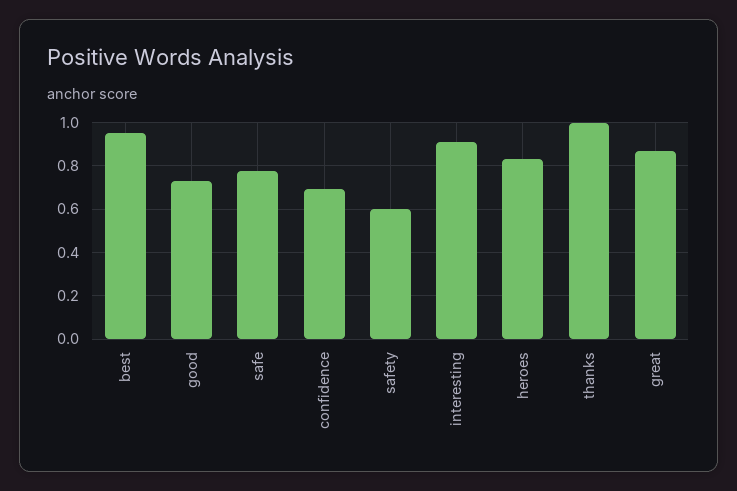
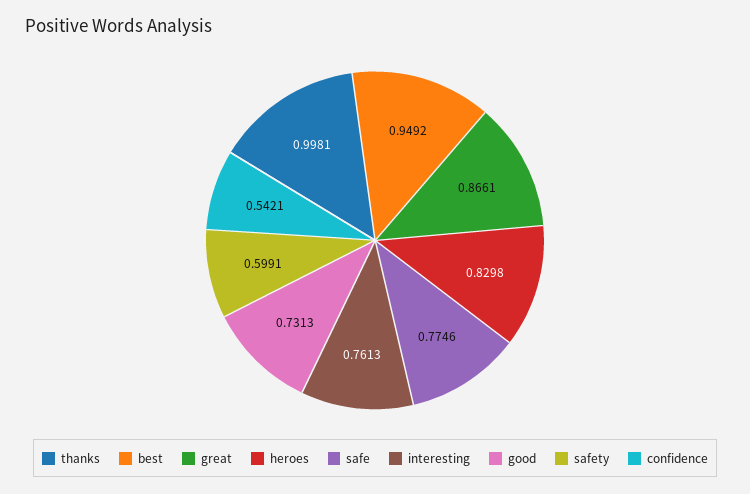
  {
    "best": 0.9492,
    "good": 0.7313,
    "safe": 0.7746,
-   "confidence": 0.7,
+   "confidence": 0.5421,
    "safety": 0.5991,
-   "interesting": 0.9,
+   "interesting": 0.7613,
    "heroes": 0.8298,
    "thanks": 0.9981,
    "great": 0.8661
  }

